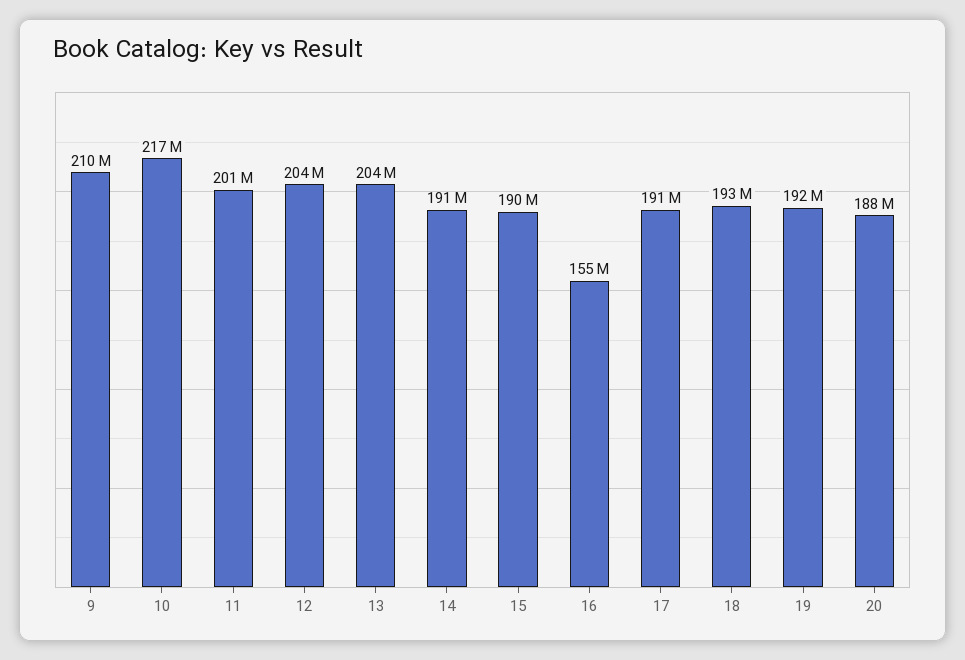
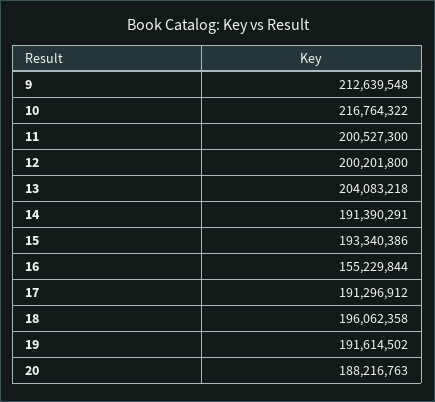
  {
-   "9": 210000000,
+   "9": 212639548,
    "10": 216764322,
    "11": 200527300,
-   "12": 204000000,
+   "12": 200201800,
    "13": 204083218,
    "14": 191390291,
-   "15": 190000000,
+   "15": 193340386,
    "16": 155229844,
    "17": 191296912,
-   "18": 193000000,
+   "18": 196062358,
    "19": 191614502,
    "20": 188216763
  }

